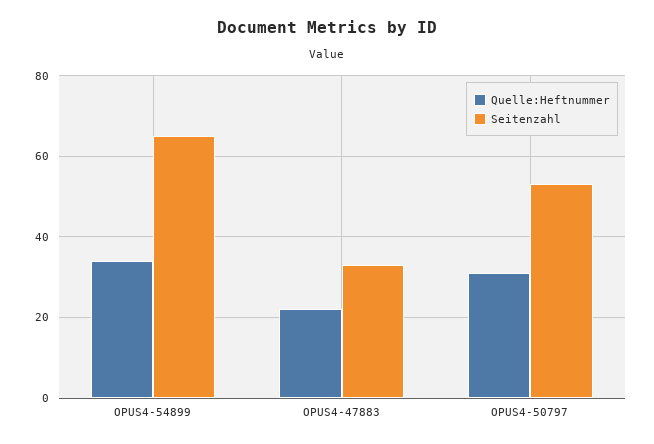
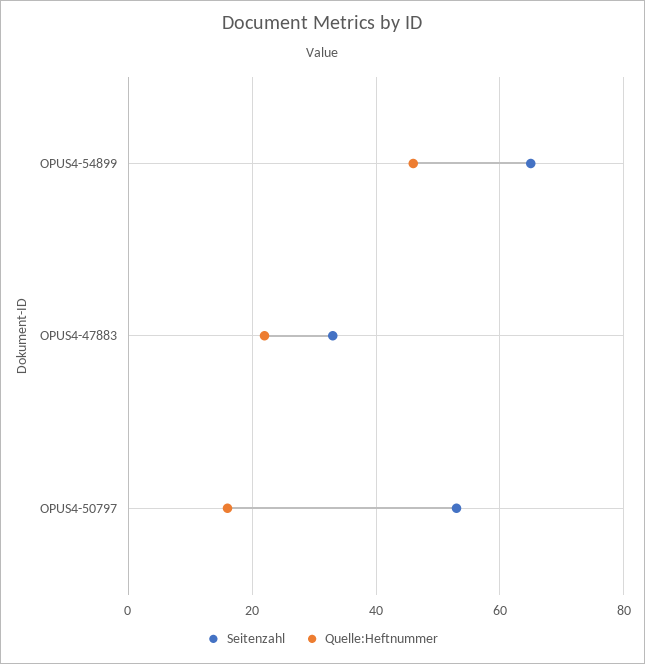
  {
    "Quelle:Heftnummer": {
-     "OPUS4-54899": 35,
+     "OPUS4-54899": 45,
      "OPUS4-47883": 20,
-     "OPUS4-50797": 30
+     "OPUS4-50797": 15
    },
    "Seitenzahl": {
      "OPUS4-54899": 65,
      "OPUS4-47883": 35,
      "OPUS4-50797": 55
    }
  }

